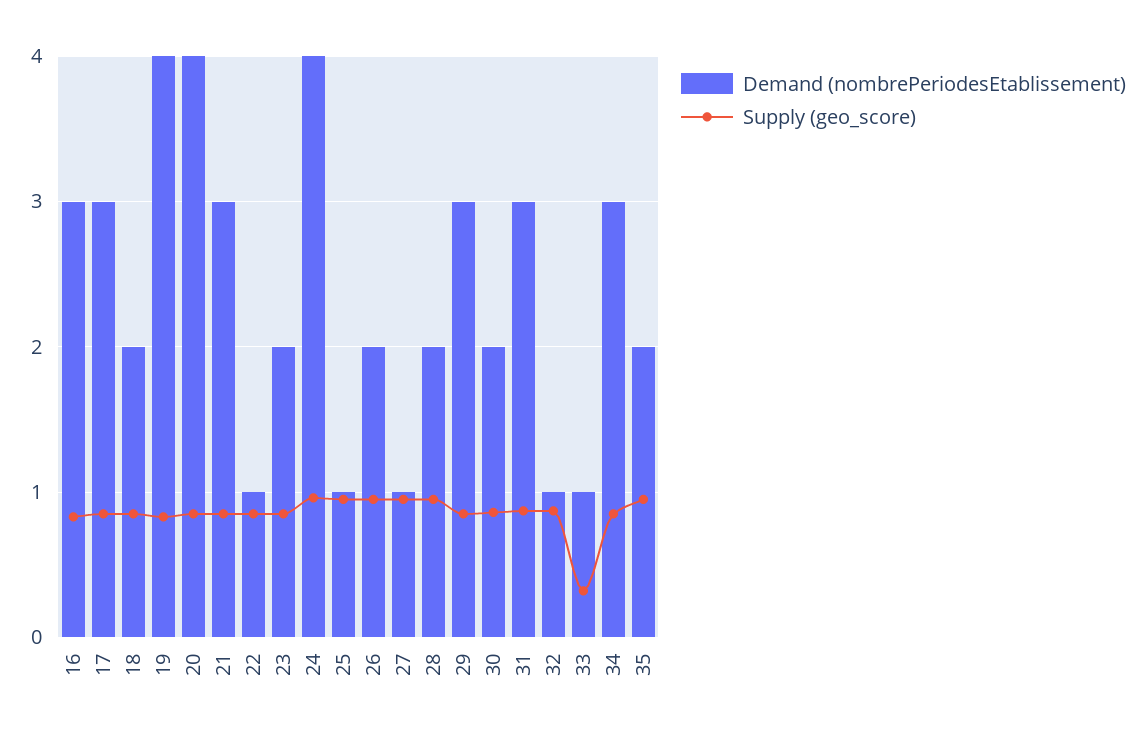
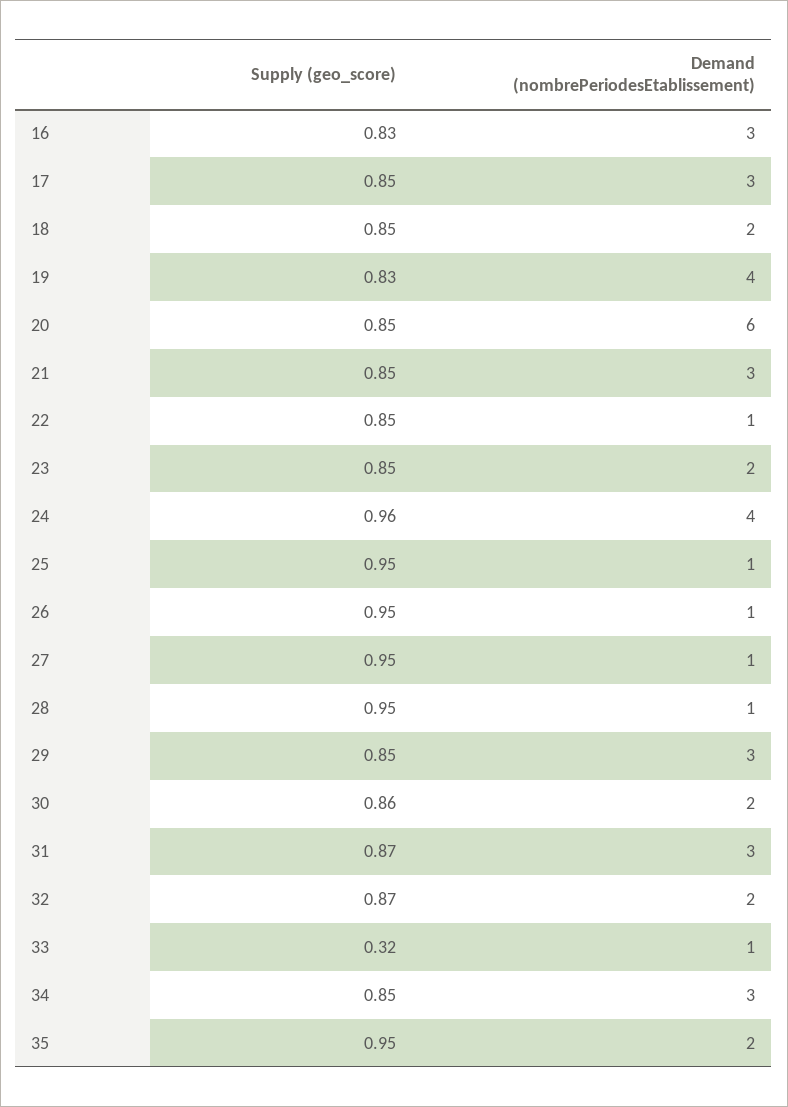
  {
    "Demand (nombrePeriodesEtablissement)": {
      "16": 3,
      "17": 3,
      "18": 2,
      "19": 4,
-     "20": 4,
+     "20": 6,
      "21": 3,
      "22": 1,
      "23": 2,
      "24": 4,
      "25": 1,
-     "26": 2,
+     "26": 1,
      "27": 1,
-     "28": 2,
+     "28": 1,
      "29": 3,
      "30": 2,
      "31": 3,
-     "32": 1,
+     "32": 2,
      "33": 1,
      "34": 3,
      "35": 2
    },
    "Supply (geo_score)": {
      "16": 0.83,
      "17": 0.85,
      "18": 0.85,
      "19": 0.83,
      "20": 0.85,
      "21": 0.85,
      "22": 0.85,
      "23": 0.85,
      "24": 0.96,
      "25": 0.95,
      "26": 0.95,
      "27": 0.95,
      "28": 0.95,
      "29": 0.85,
      "30": 0.86,
      "31": 0.87,
      "32": 0.87,
      "33": 0.32,
      "34": 0.85,
      "35": 0.95
    }
  }

